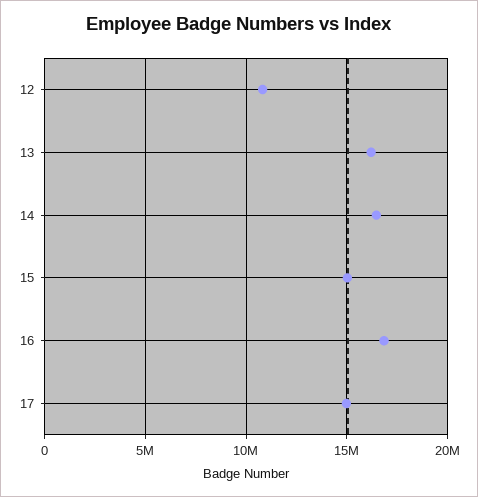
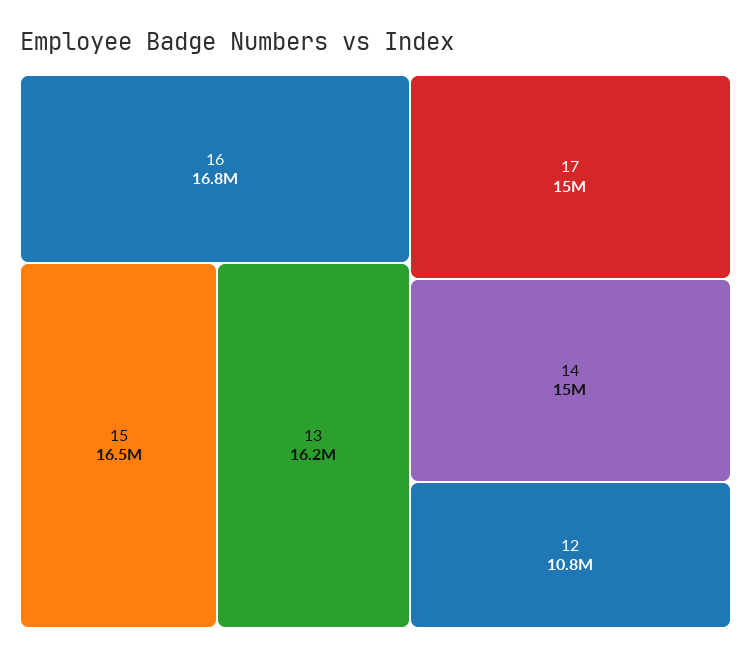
  {
    "12": 10800000,
    "13": 16200000,
-   "14": 16500000,
+   "14": 15000000,
-   "15": 15000000,
+   "15": 16500000,
    "16": 16800000,
    "17": 15000000
  }

